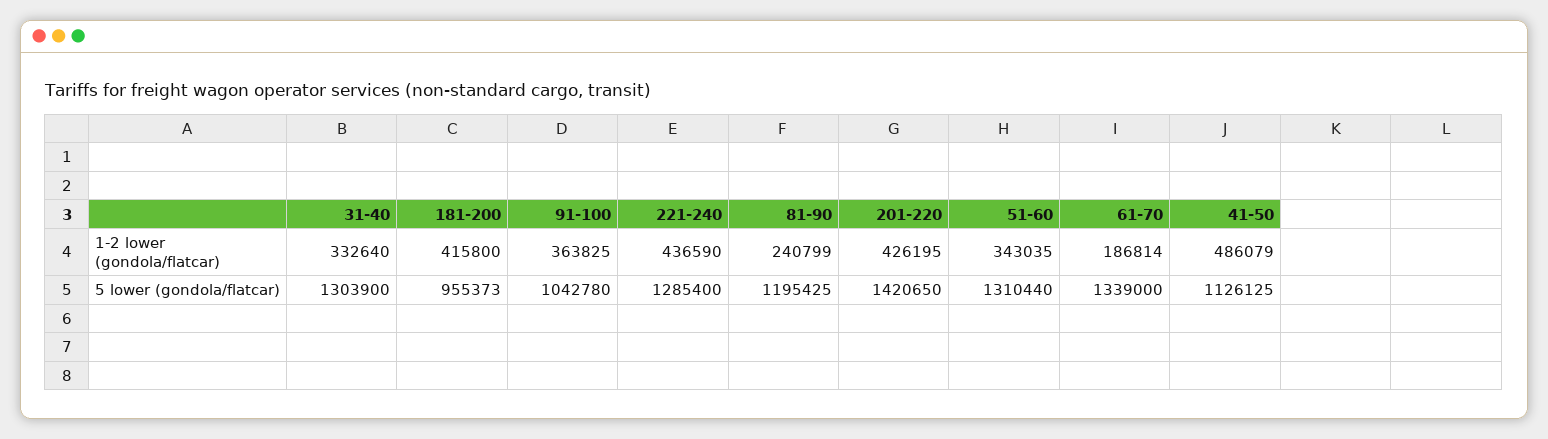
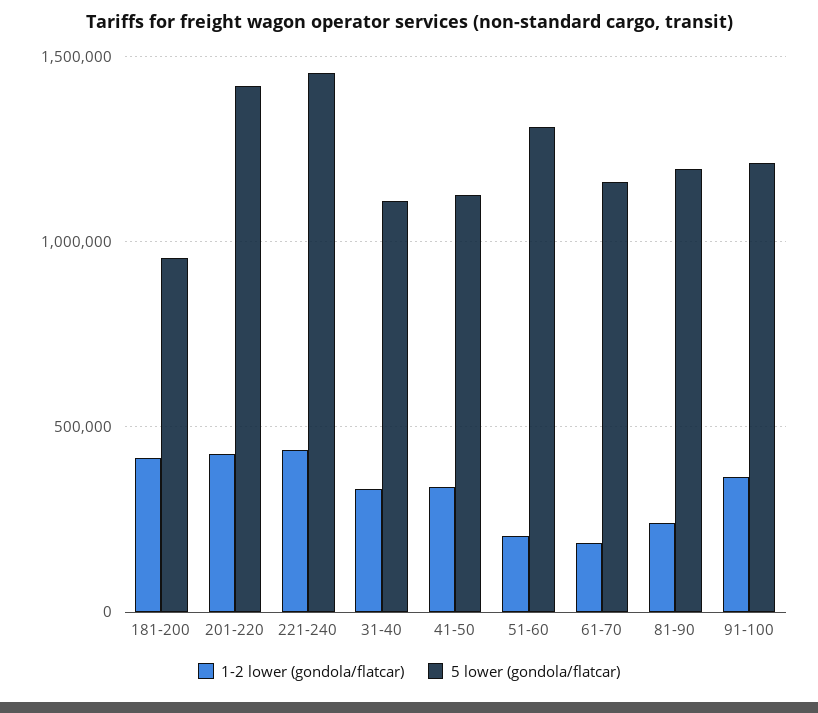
  {
    "1-2 lower (gondola/flatcar)": {
      "31-40": 332640,
      "181-200": 415800,
      "91-100": 363825,
      "221-240": 436590,
      "81-90": 240799,
      "201-220": 426195,
-     "51-60": 343035,
+     "51-60": 200000,
      "61-70": 186814,
-     "41-50": 486079
+     "41-50": 350000
    },
    "5 lower (gondola/flatcar)": {
-     "31-40": 1303900,
+     "31-40": 1100000,
      "181-200": 955373,
-     "91-100": 1042780,
+     "91-100": 1200000,
-     "221-240": 1285400,
+     "221-240": 1450000,
      "81-90": 1195425,
      "201-220": 1420650,
      "51-60": 1310440,
-     "61-70": 1339000,
+     "61-70": 1150000,
      "41-50": 1126125
    }
  }

